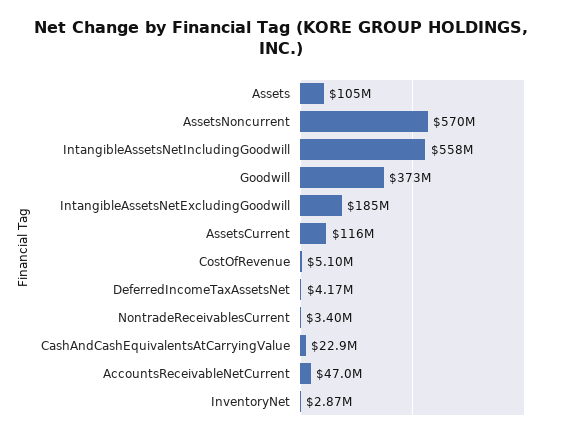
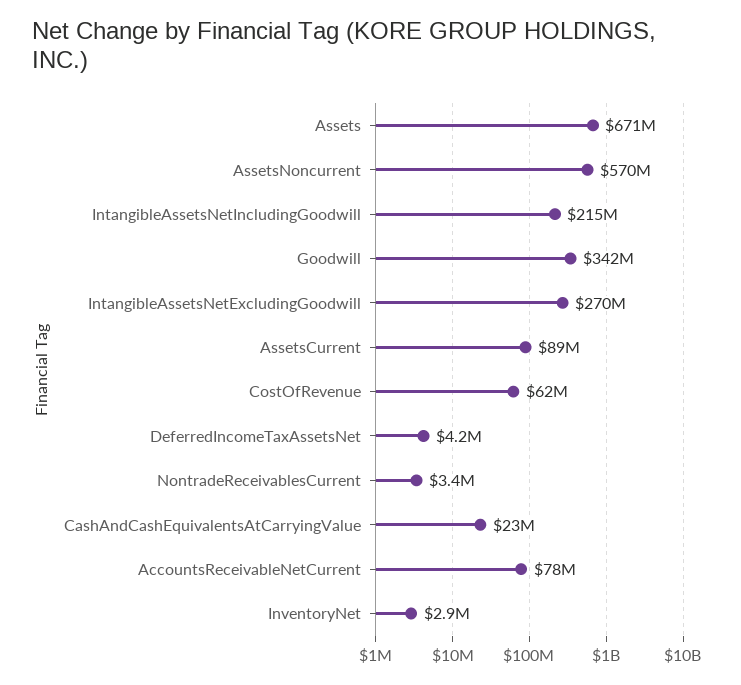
  {
-   "Assets": 105000000,
+   "Assets": 671000000,
    "AssetsNoncurrent": 570000000,
-   "IntangibleAssetsNetIncludingGoodwill": 558000000,
+   "IntangibleAssetsNetIncludingGoodwill": 215000000,
-   "Goodwill": 373000000,
+   "Goodwill": 342000000,
-   "IntangibleAssetsNetExcludingGoodwill": 185000000,
+   "IntangibleAssetsNetExcludingGoodwill": 270000000,
-   "AssetsCurrent": 116000000,
+   "AssetsCurrent": 89000000,
-   "CostOfRevenue": 5100000,
+   "CostOfRevenue": 62000000,
    "DeferredIncomeTaxAssetsNet": 4170000,
    "NontradeReceivablesCurrent": 3400000,
    "CashAndCashEquivalentsAtCarryingValue": 22900000,
-   "AccountsReceivableNetCurrent": 47000000,
+   "AccountsReceivableNetCurrent": 78000000,
    "InventoryNet": 2870000
  }

